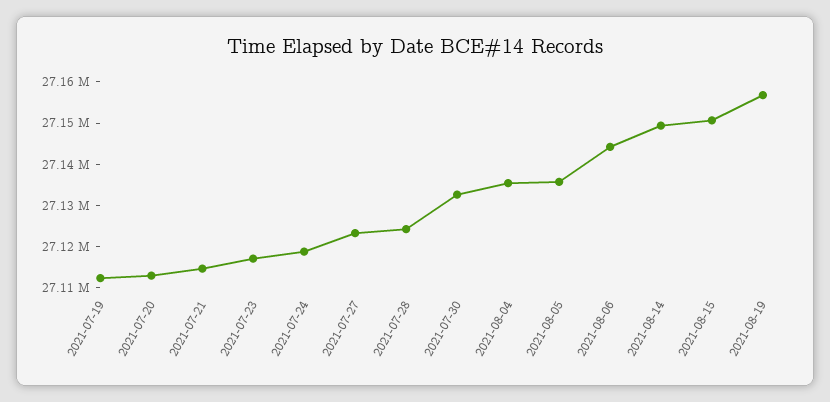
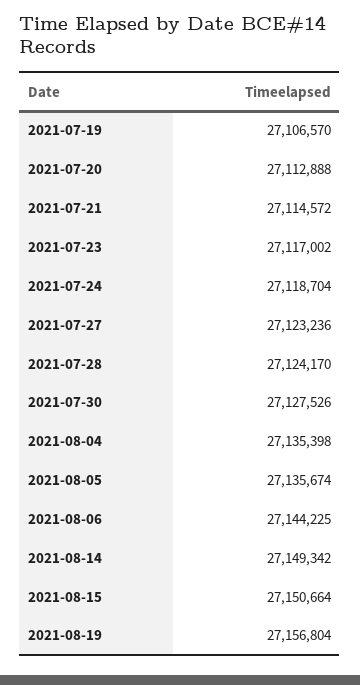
  {
-   "2021-07-19": 27112000,
+   "2021-07-19": 27106570,
    "2021-07-20": 27112888,
    "2021-07-21": 27114572,
    "2021-07-23": 27117002,
    "2021-07-24": 27118704,
    "2021-07-27": 27123236,
    "2021-07-28": 27124170,
-   "2021-07-30": 27132000,
+   "2021-07-30": 27127526,
    "2021-08-04": 27135398,
    "2021-08-05": 27135674,
    "2021-08-06": 27144225,
    "2021-08-14": 27149342,
    "2021-08-15": 27150664,
    "2021-08-19": 27156804
  }

